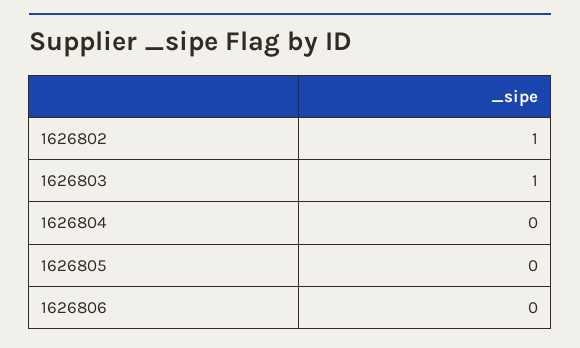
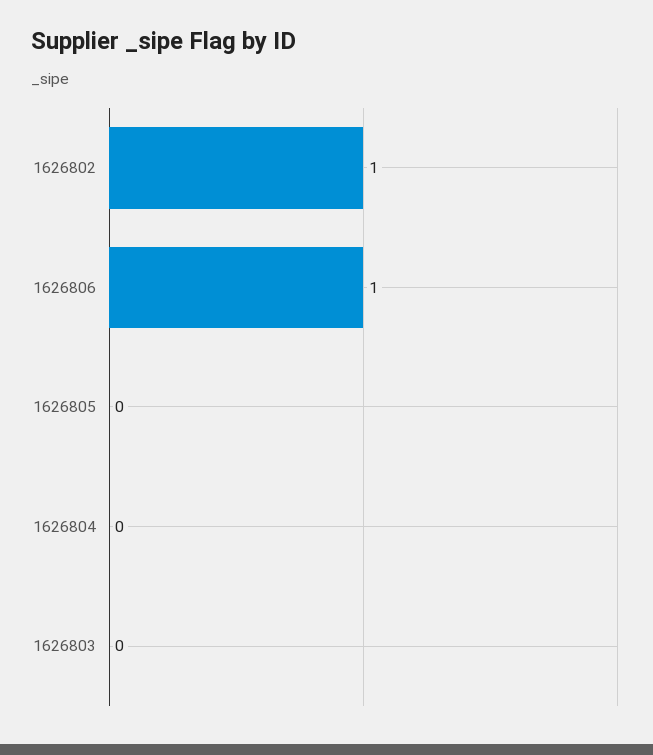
  {
    "1626802": 1,
-   "1626803": 1,
+   "1626803": 0,
    "1626804": 0,
    "1626805": 0,
-   "1626806": 0
+   "1626806": 1
  }

